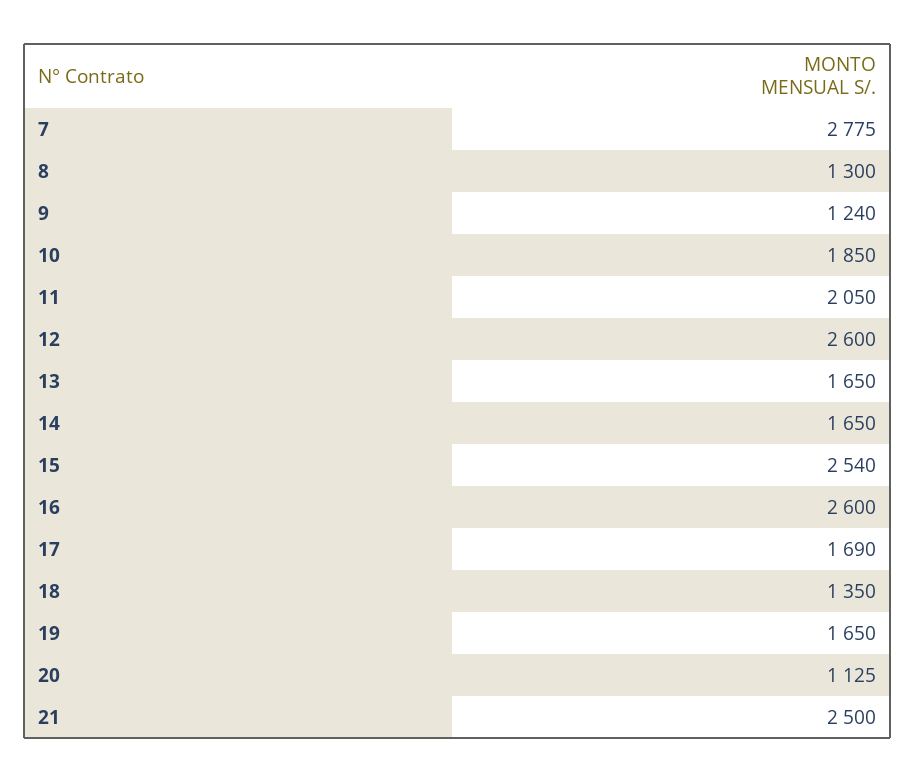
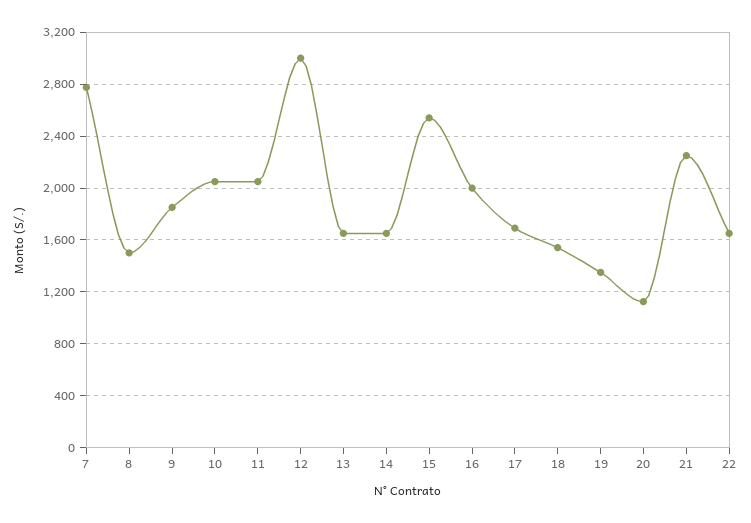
  {
    "7": 2775,
-   "8": 1300,
+   "8": 1500,
-   "9": 1240,
+   "9": 1850,
-   "10": 1850,
+   "10": 2050,
    "11": 2050,
-   "12": 2600,
+   "12": 3000,
    "13": 1650,
    "14": 1650,
    "15": 2540,
-   "16": 2600,
+   "16": 2000,
    "17": 1690,
-   "18": 1350,
+   "18": 1550,
-   "19": 1650,
+   "19": 1350,
    "20": 1125,
-   "21": 2500
+   "21": 2250,
+   "22": 1650
  }

